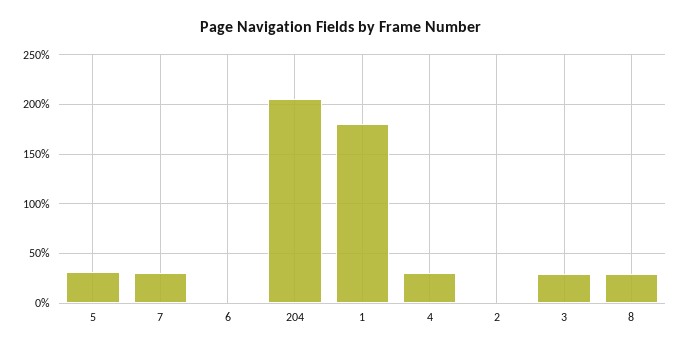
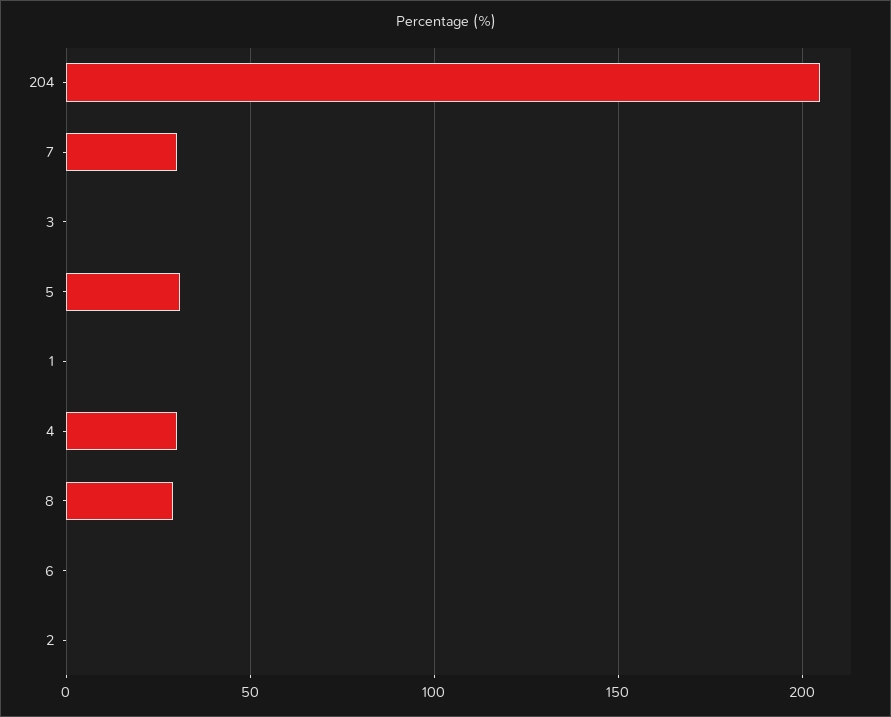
  {
    "5": 30,
    "7": 30,
    "6": 0,
    "204": 205,
-   "1": 180,
+   "1": 0,
    "4": 30,
    "2": 0,
-   "3": 30,
+   "3": 0,
    "8": 30
  }

